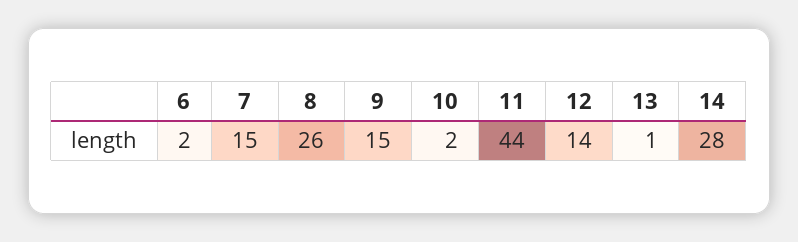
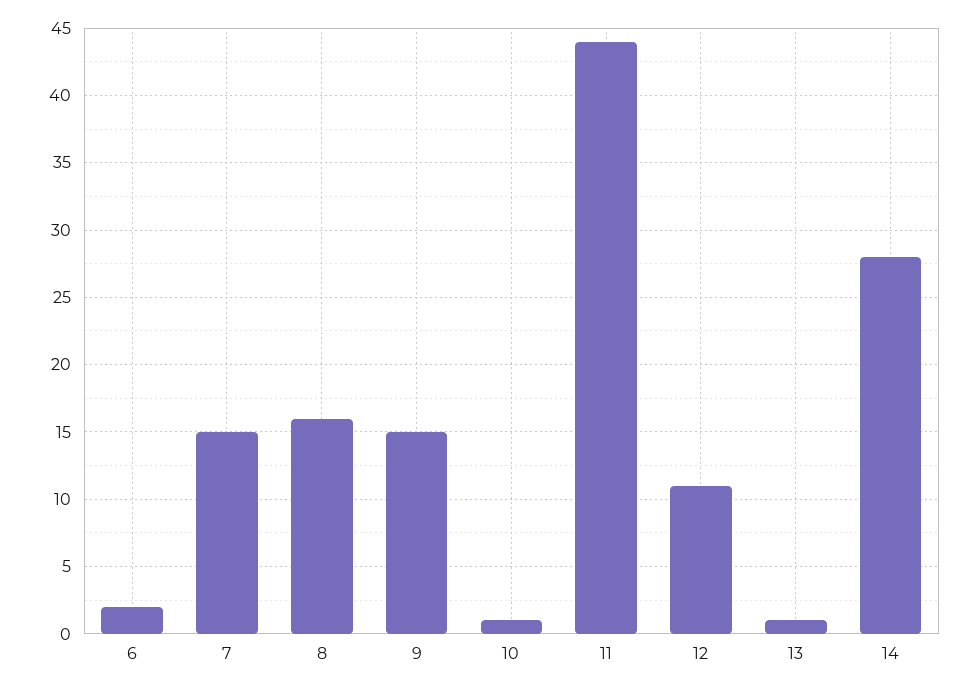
  {
    "6": 2,
    "7": 15,
-   "8": 26,
+   "8": 16,
    "9": 15,
-   "10": 2,
+   "10": 1,
    "11": 44,
-   "12": 14,
+   "12": 11,
    "13": 1,
    "14": 28
  }

